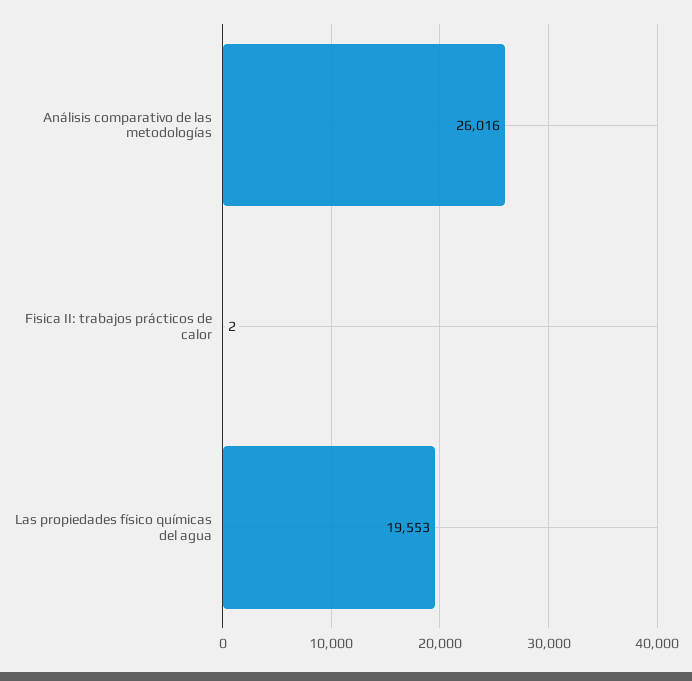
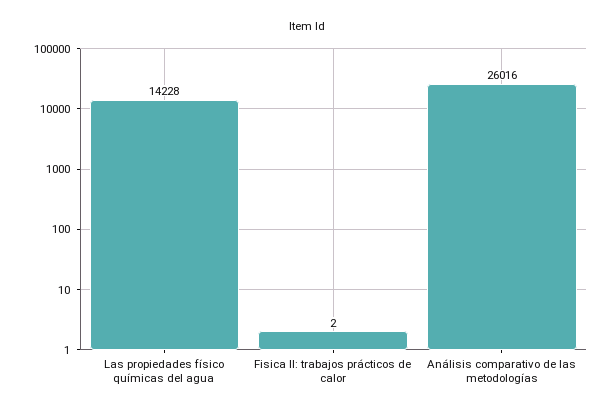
  {
    "Análisis comparativo de las metodologías": 26016,
    "Fisica II: trabajos prácticos de calor": 2,
-   "Las propiedades físico químicas del agua": 19553
+   "Las propiedades físico químicas del agua": 14228
  }

